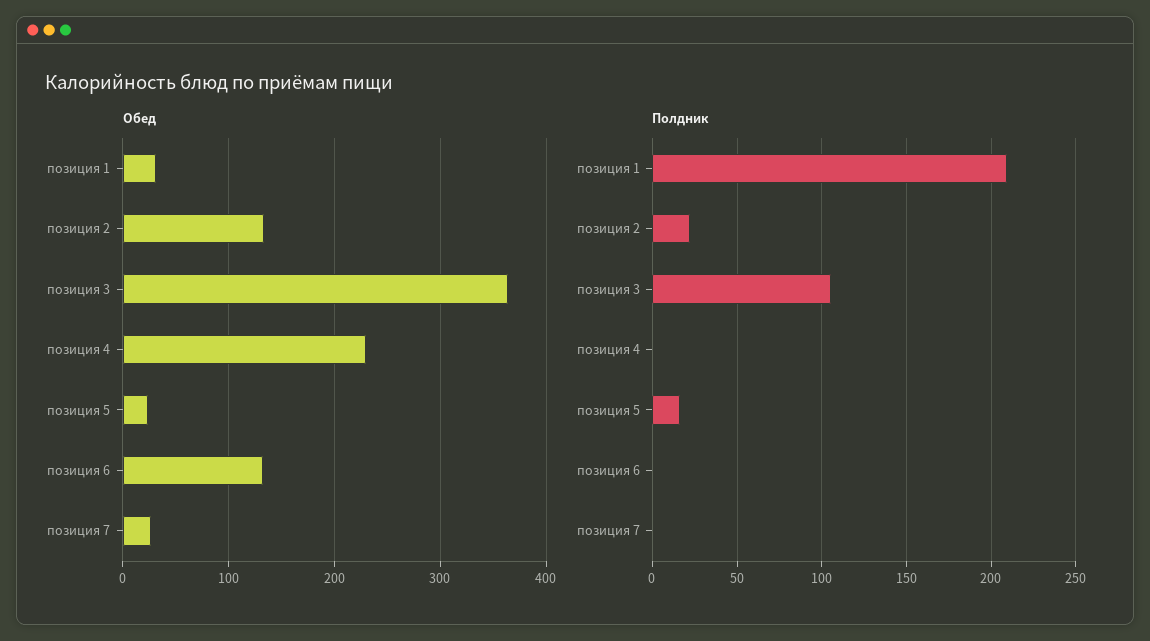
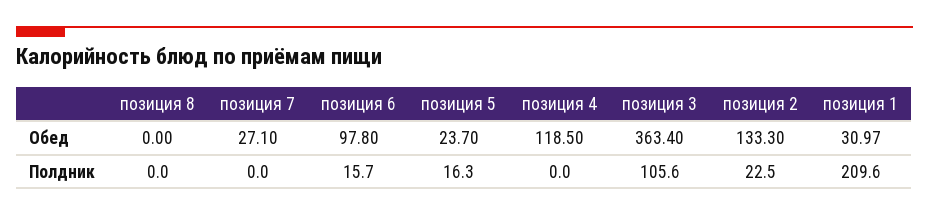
  {
    "Обед": {
      "позиция 1": 30.97,
      "позиция 2": 133.3,
      "позиция 3": 363.4,
-     "позиция 4": 230,
+     "позиция 4": 118.5,
      "позиция 5": 23.7,
-     "позиция 6": 130,
+     "позиция 6": 97.8,
-     "позиция 7": 27.1
+     "позиция 7": 27.1,
+     "позиция 8": 0
    },
    "Полдник": {
      "позиция 1": 209.6,
      "позиция 2": 22.5,
      "позиция 3": 105.6,
      "позиция 4": 0,
      "позиция 5": 16.3,
-     "позиция 6": 0,
+     "позиция 6": 15.7,
-     "позиция 7": 0
+     "позиция 7": 0,
+     "позиция 8": 0
    }
  }

